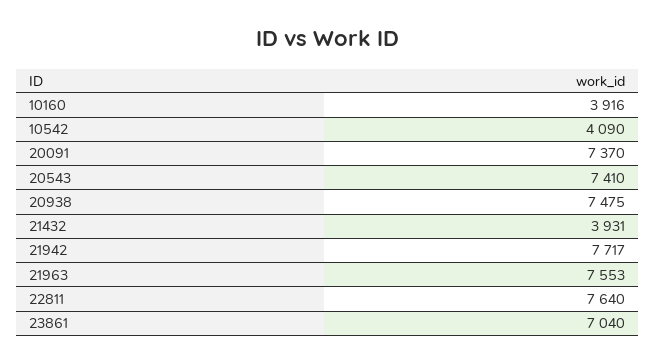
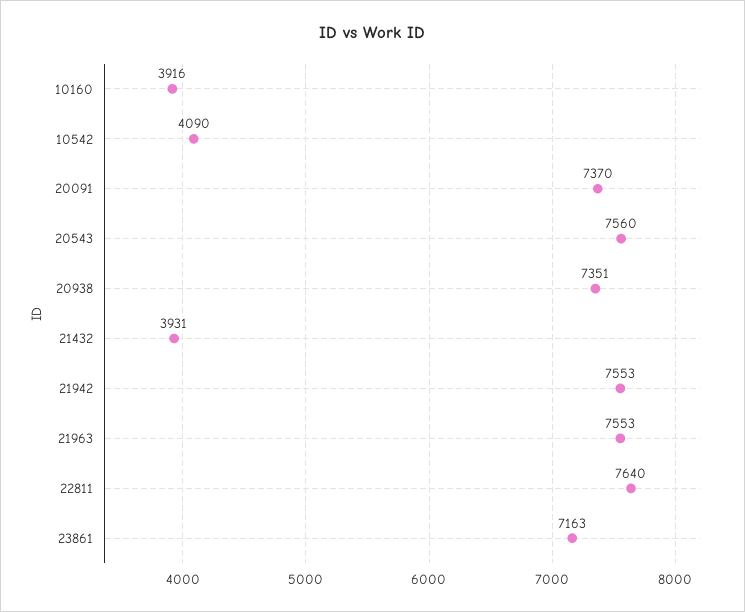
  {
    "10160": 3916,
    "10542": 4090,
    "20091": 7370,
-   "20543": 7410,
+   "20543": 7560,
-   "20938": 7475,
+   "20938": 7351,
    "21432": 3931,
-   "21942": 7717,
+   "21942": 7553,
    "21963": 7553,
    "22811": 7640,
-   "23861": 7040
+   "23861": 7163
  }

